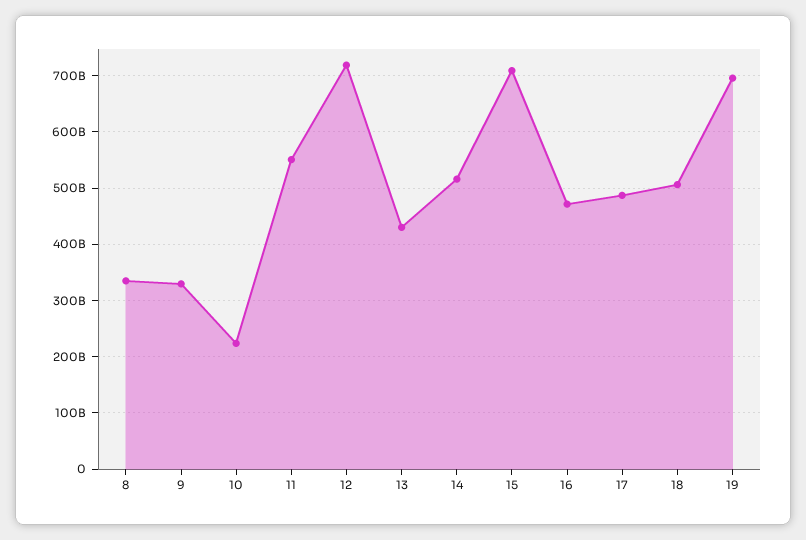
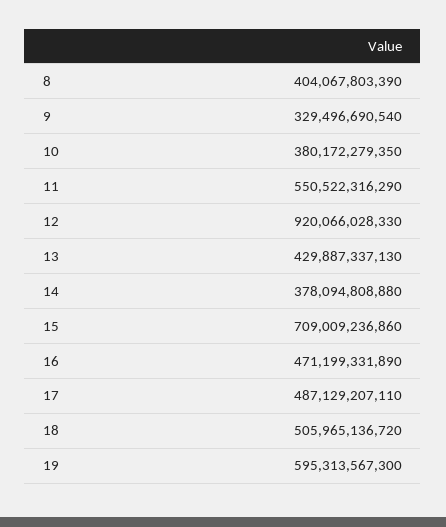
  {
-   "8": 340000000000,
+   "8": 404067803390,
    "9": 329496690540,
-   "10": 220000000000,
+   "10": 380172279350,
    "11": 550522316290,
-   "12": 720000000000,
+   "12": 920066028330,
    "13": 429887337130,
-   "14": 520000000000,
+   "14": 378094808880,
    "15": 709009236860,
    "16": 471199331890,
    "17": 487129207110,
    "18": 505965136720,
-   "19": 700000000000
+   "19": 595313567300
  }

